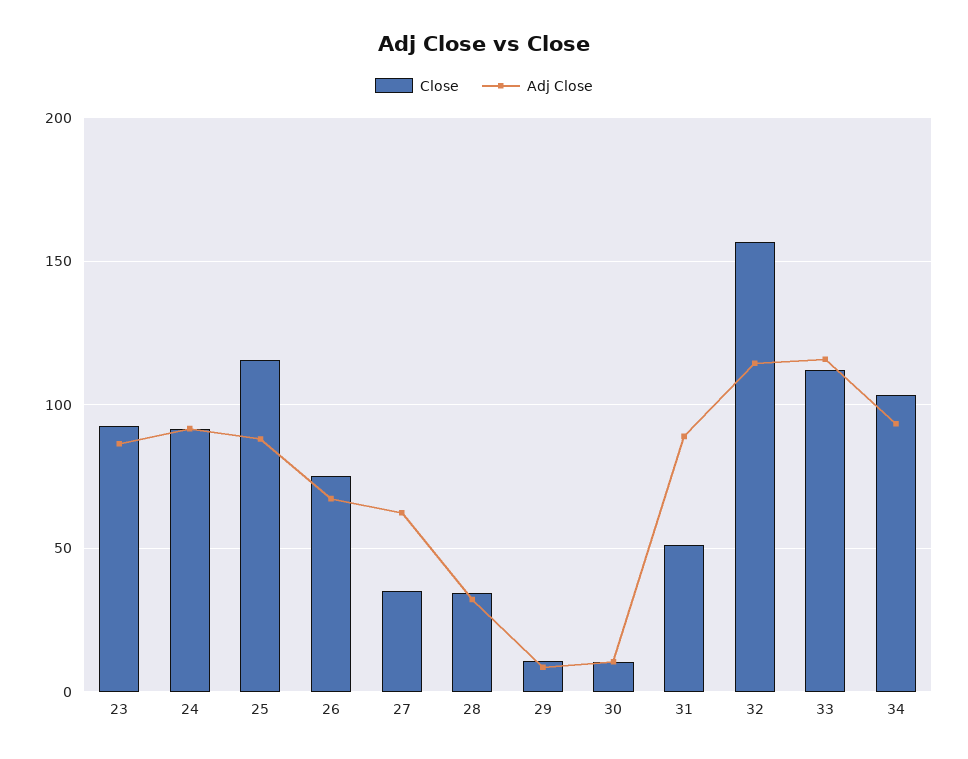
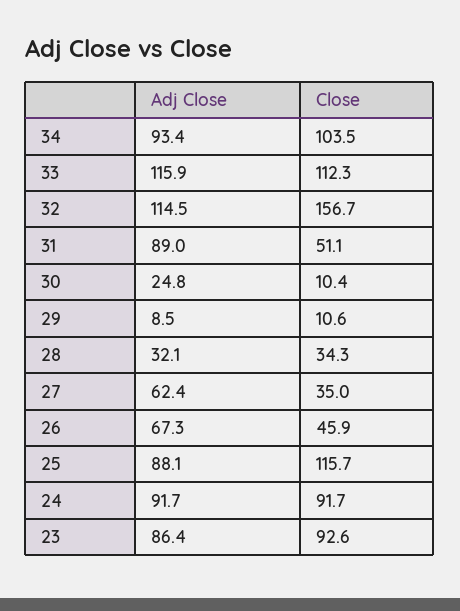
  {
    "Close": {
      "23": 92.6,
      "24": 91.7,
      "25": 115.7,
-     "26": 75,
+     "26": 45.9,
      "27": 35,
      "28": 34.3,
      "29": 10.6,
      "30": 10.4,
      "31": 51.1,
      "32": 156.7,
      "33": 112.3,
      "34": 103.5
    },
    "Adj Close": {
      "23": 86.4,
      "24": 91.7,
      "25": 88.1,
      "26": 67.3,
      "27": 62.4,
      "28": 32.1,
      "29": 8.5,
-     "30": 10,
+     "30": 24.8,
      "31": 89,
      "32": 114.5,
      "33": 115.9,
      "34": 93.4
    }
  }

